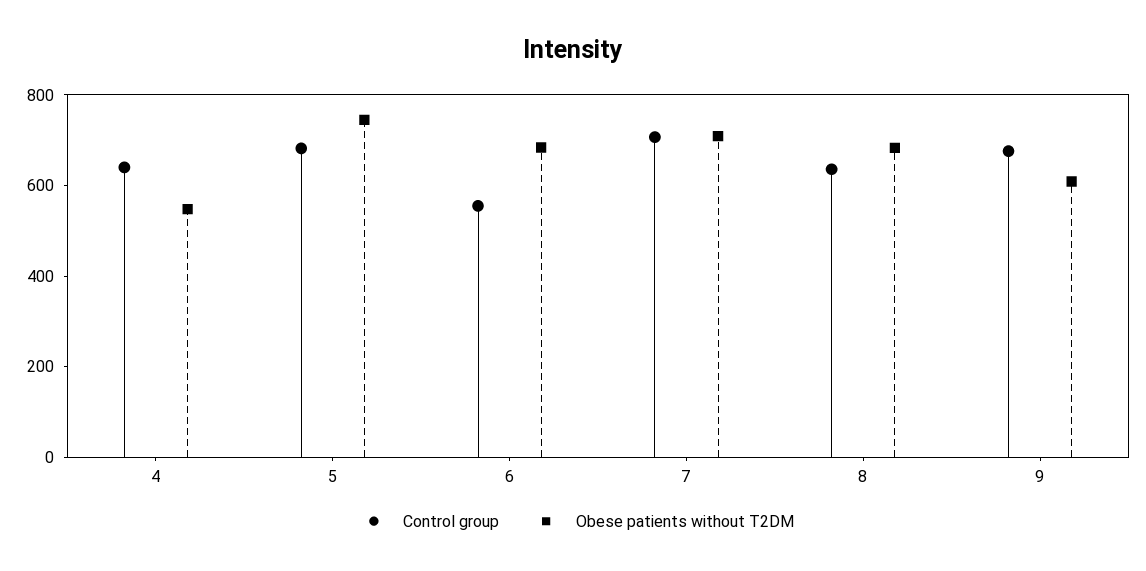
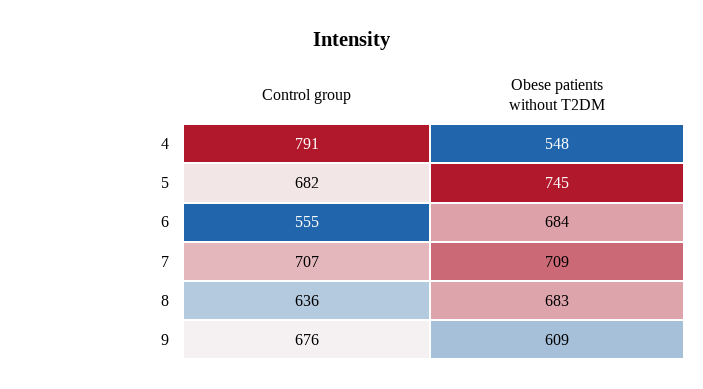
  {
    "Control group": {
-     "4": 650,
+     "4": 791,
      "5": 682,
      "6": 555,
      "7": 707,
      "8": 636,
      "9": 676
    },
    "Obese patients without T2DM": {
      "4": 548,
      "5": 745,
      "6": 684,
      "7": 709,
      "8": 683,
      "9": 609
    }
  }

